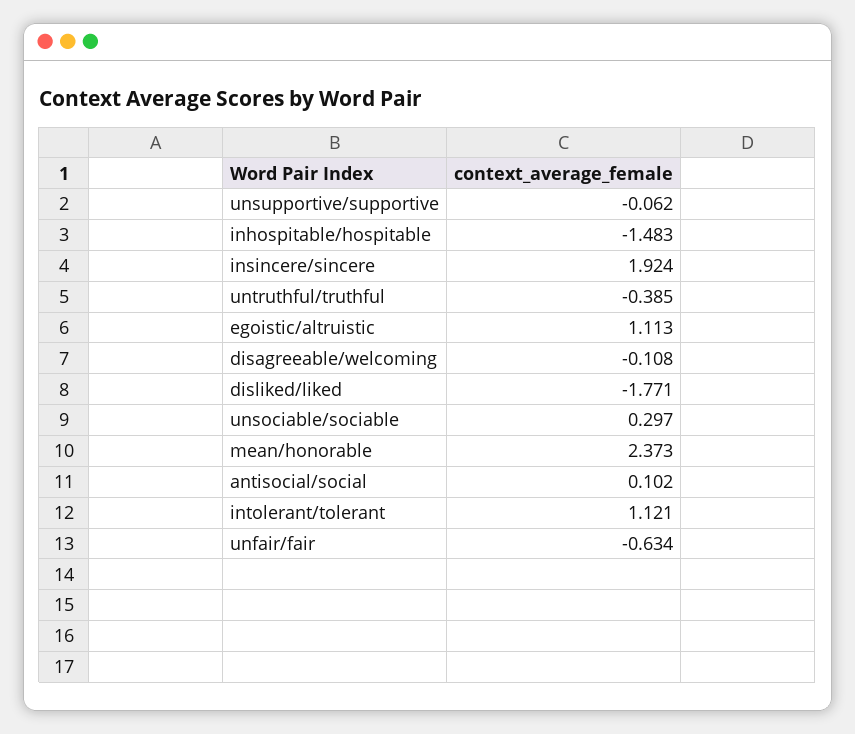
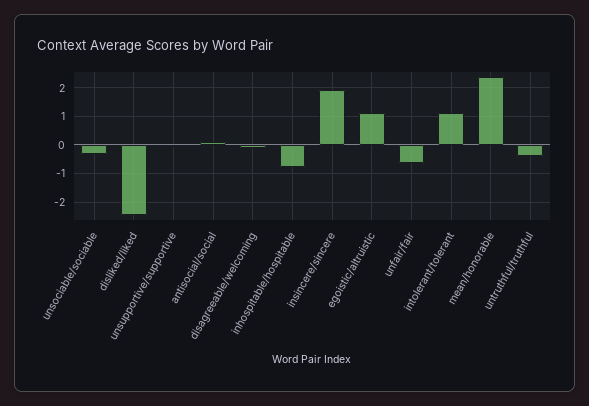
  {
    "unsupportive/supportive": -0.062,
-   "inhospitable/hospitable": -1.483,
+   "inhospitable/hospitable": -0.75,
    "insincere/sincere": 1.924,
    "untruthful/truthful": -0.385,
    "egoistic/altruistic": 1.113,
    "disagreeable/welcoming": -0.108,
-   "disliked/liked": -1.771,
+   "disliked/liked": -2.5,
-   "unsociable/sociable": 0.297,
+   "unsociable/sociable": -0.25,
    "mean/honorable": 2.373,
    "antisocial/social": 0.102,
    "intolerant/tolerant": 1.121,
    "unfair/fair": -0.634
  }

